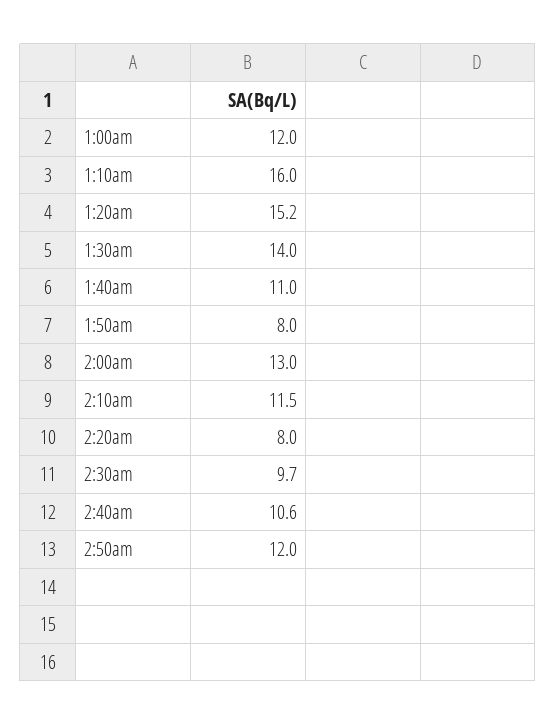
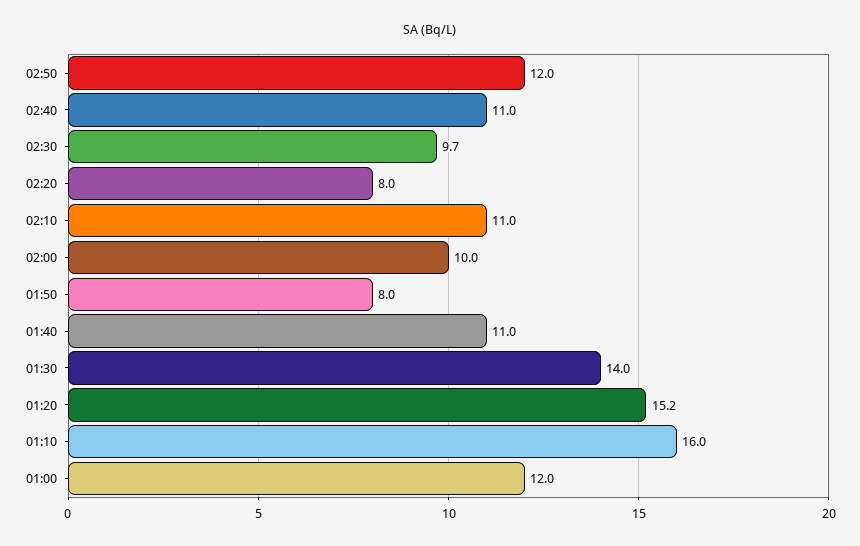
  {
    "1:00am": 12,
    "1:10am": 16,
    "1:20am": 15.2,
    "1:30am": 14,
    "1:40am": 11,
    "1:50am": 8,
-   "2:00am": 13,
+   "2:00am": 10,
-   "2:10am": 11.5,
+   "2:10am": 11,
    "2:20am": 8,
    "2:30am": 9.7,
-   "2:40am": 10.6,
+   "2:40am": 11,
    "2:50am": 12
  }

